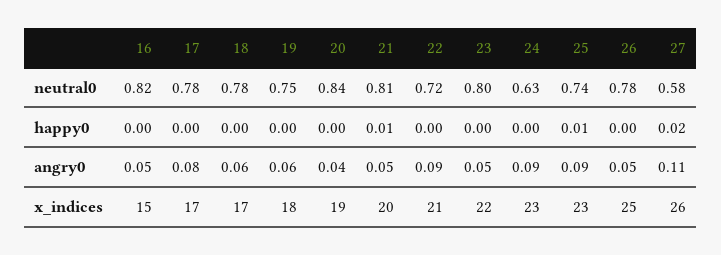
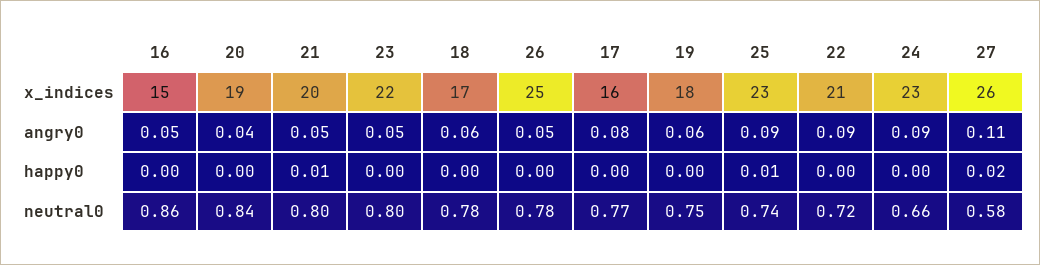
  {
    "16": {
-     "neutral0": 0.82,
+     "neutral0": 0.86,
      "happy0": 0,
      "angry0": 0.05,
      "x_indices": 15
    },
    "17": {
-     "neutral0": 0.78,
+     "neutral0": 0.77,
      "happy0": 0,
      "angry0": 0.08,
-     "x_indices": 17
+     "x_indices": 16
    },
    "18": {
      "neutral0": 0.78,
      "happy0": 0,
      "angry0": 0.06,
      "x_indices": 17
    },
    "19": {
      "neutral0": 0.75,
      "happy0": 0,
      "angry0": 0.06,
      "x_indices": 18
    },
    "20": {
      "neutral0": 0.84,
      "happy0": 0,
      "angry0": 0.04,
      "x_indices": 19
    },
    "21": {
-     "neutral0": 0.81,
+     "neutral0": 0.8,
      "happy0": 0.01,
      "angry0": 0.05,
      "x_indices": 20
    },
    "22": {
      "neutral0": 0.72,
      "happy0": 0,
      "angry0": 0.09,
      "x_indices": 21
    },
    "23": {
      "neutral0": 0.8,
      "happy0": 0,
      "angry0": 0.05,
      "x_indices": 22
    },
    "24": {
-     "neutral0": 0.63,
+     "neutral0": 0.66,
      "happy0": 0,
      "angry0": 0.09,
      "x_indices": 23
    },
    "25": {
      "neutral0": 0.74,
      "happy0": 0.01,
      "angry0": 0.09,
      "x_indices": 23
    },
    "26": {
      "neutral0": 0.78,
      "happy0": 0,
      "angry0": 0.05,
      "x_indices": 25
    },
    "27": {
      "neutral0": 0.58,
      "happy0": 0.02,
      "angry0": 0.11,
      "x_indices": 26
    }
  }

